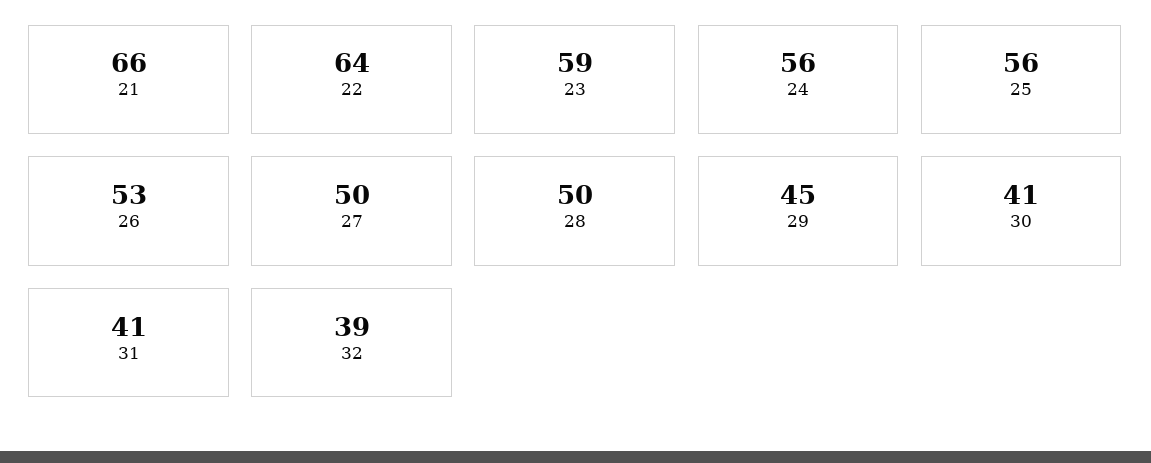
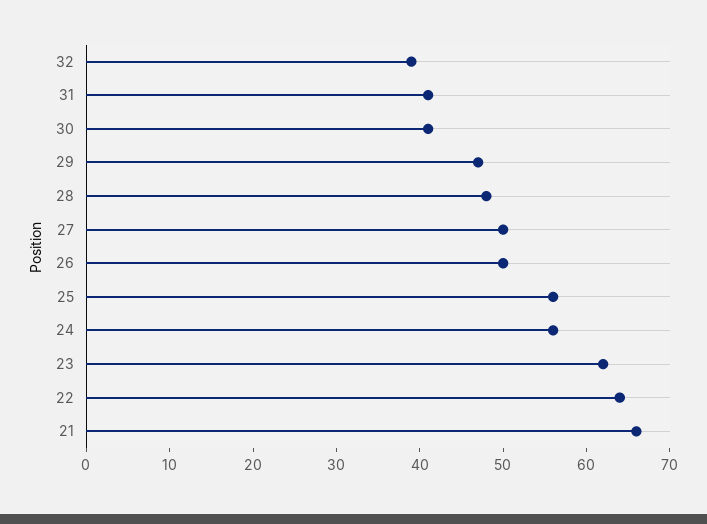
  {
    "21": 66,
    "22": 64,
-   "23": 59,
+   "23": 62,
    "24": 56,
    "25": 56,
-   "26": 53,
+   "26": 50,
    "27": 50,
-   "28": 50,
+   "28": 48,
-   "29": 45,
+   "29": 47,
    "30": 41,
    "31": 41,
    "32": 39
  }

